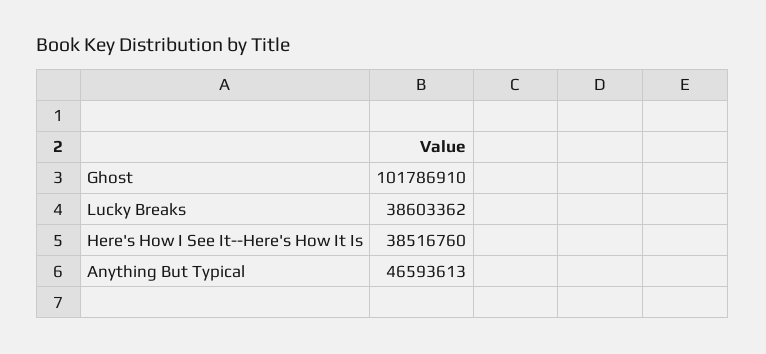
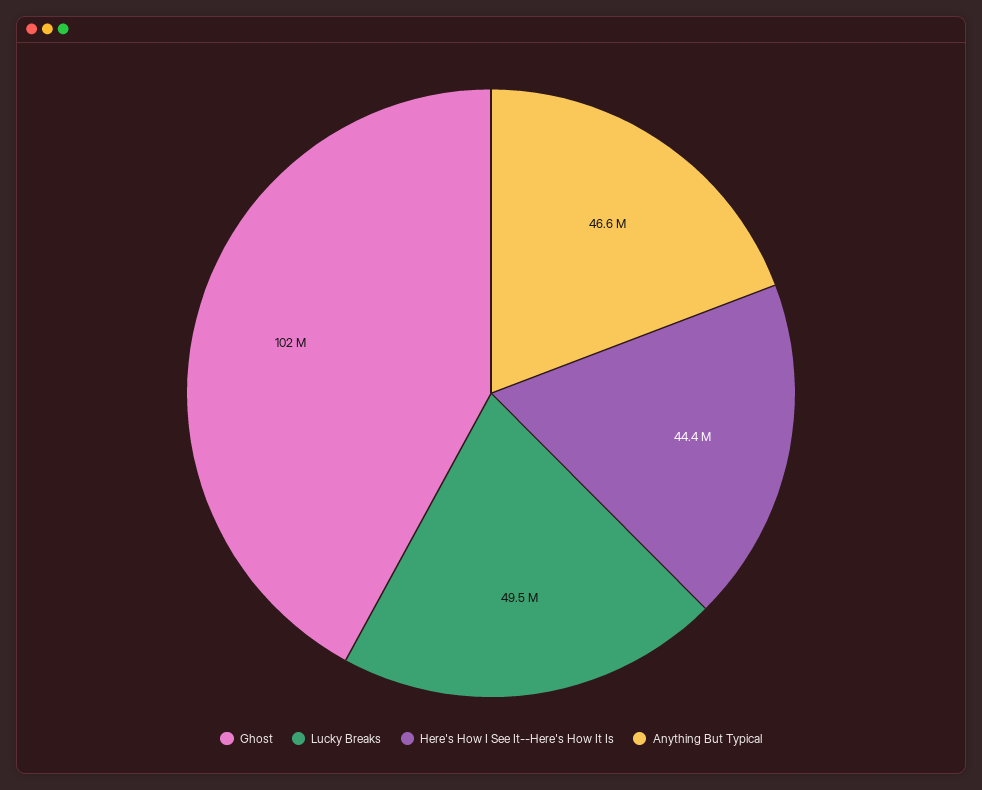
  {
    "Ghost": 101786910,
-   "Lucky Breaks": 38603362,
+   "Lucky Breaks": 49500000,
-   "Here's How I See It--Here's How It Is": 38516760,
+   "Here's How I See It--Here's How It Is": 44400000,
    "Anything But Typical": 46593613
  }

